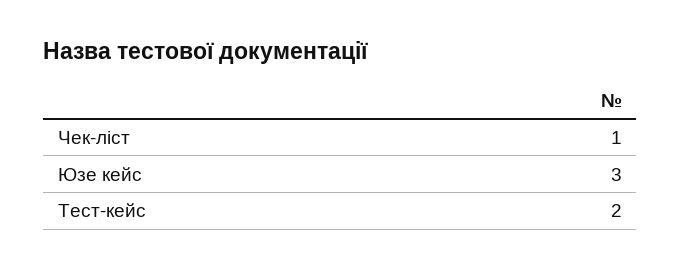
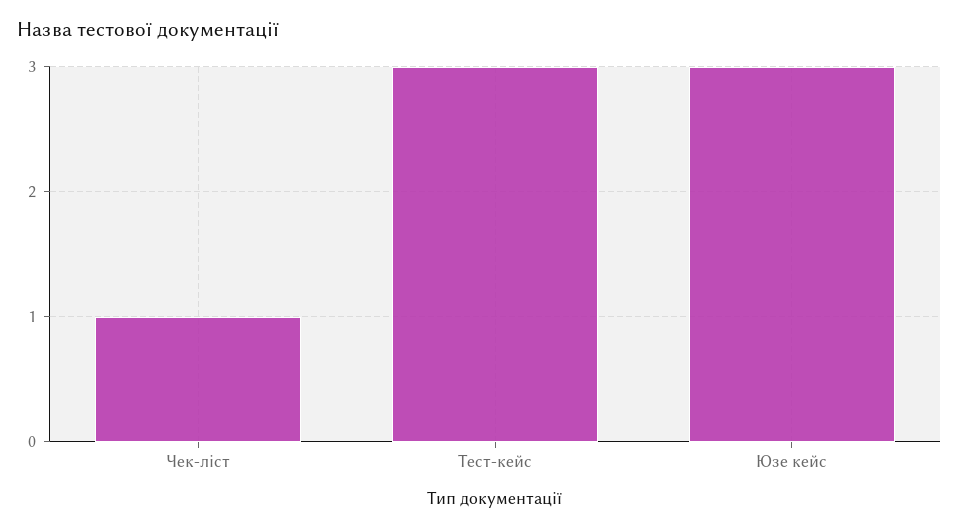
  {
    "Чек-ліст": 1,
    "Юзе кейс": 3,
-   "Тест-кейс": 2
+   "Тест-кейс": 3
  }

